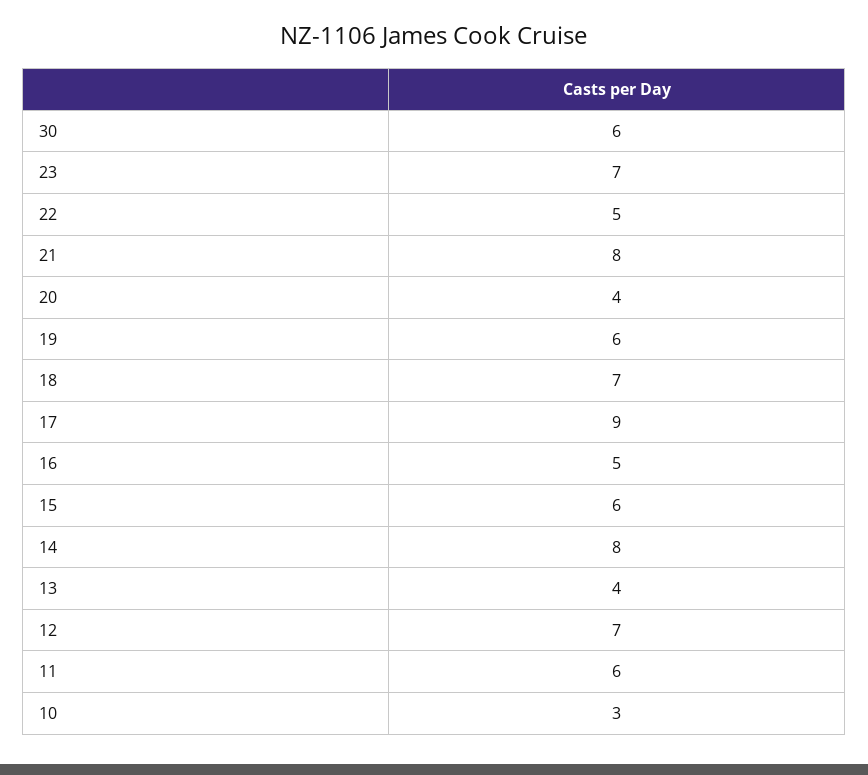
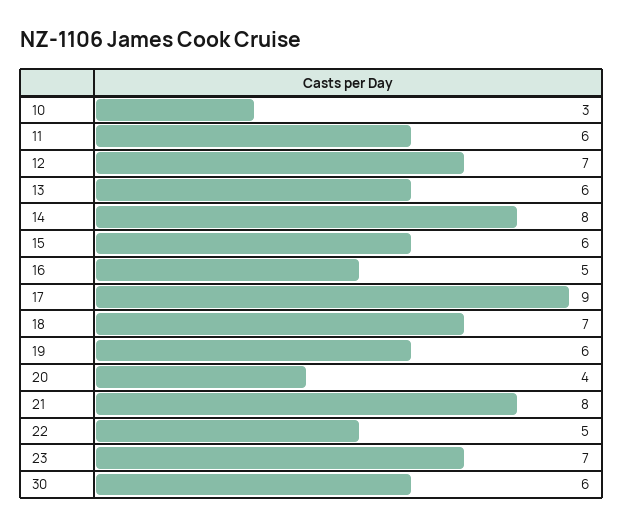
  {
    "30": 6,
    "23": 7,
    "22": 5,
    "21": 8,
    "20": 4,
    "19": 6,
    "18": 7,
    "17": 9,
    "16": 5,
    "15": 6,
    "14": 8,
-   "13": 4,
+   "13": 6,
    "12": 7,
    "11": 6,
    "10": 3
  }

